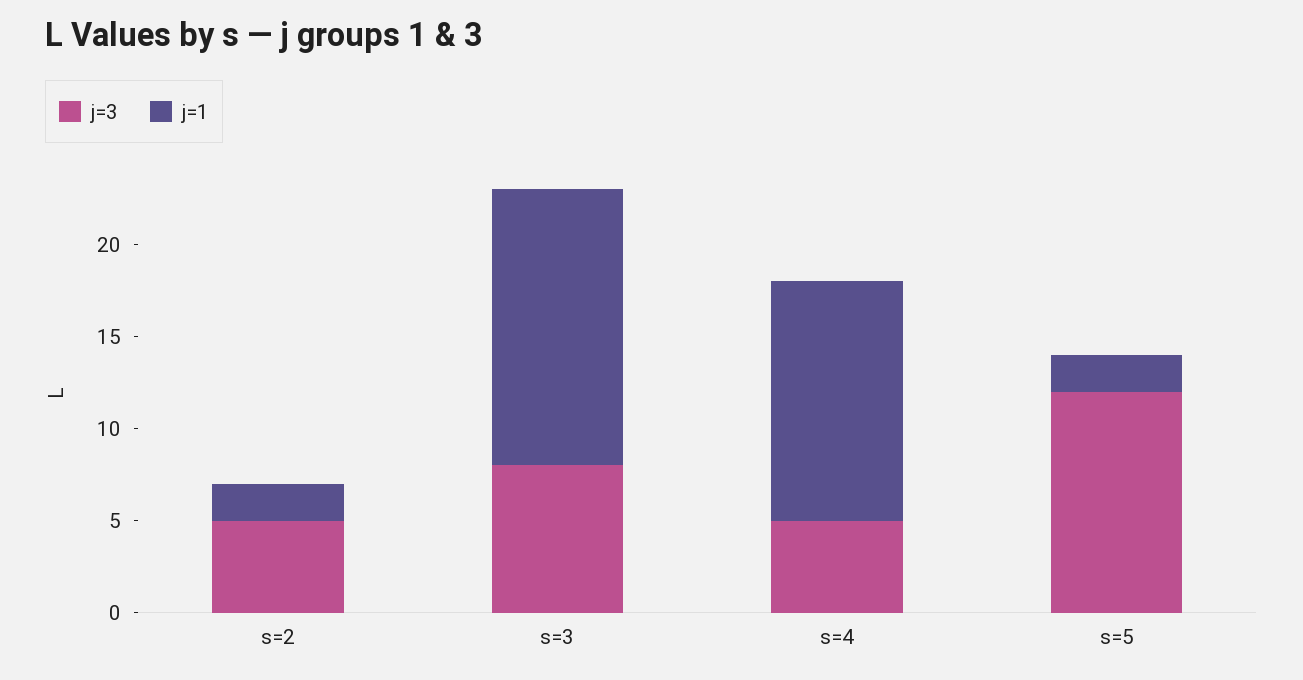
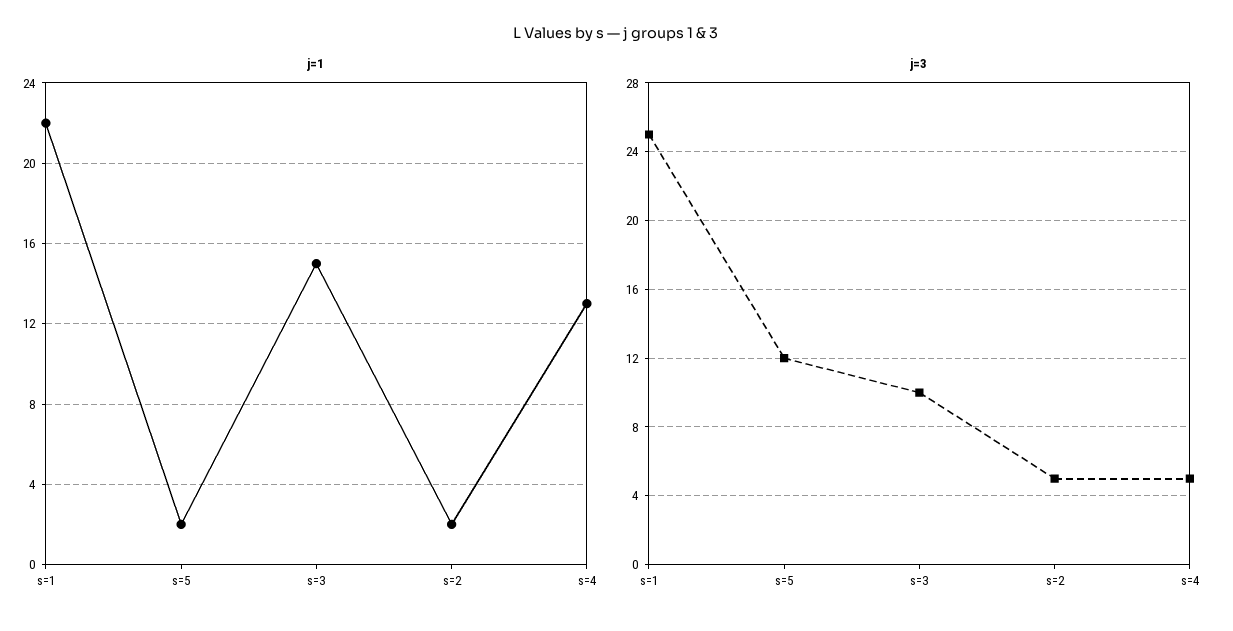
  {
    "j=3": {
      "s=2": 5,
-     "s=3": 8,
+     "s=3": 10,
      "s=4": 5,
-     "s=5": 12
+     "s=5": 12,
+     "s=1": 25
    },
    "j=1": {
      "s=2": 2,
      "s=3": 15,
      "s=4": 13,
-     "s=5": 2
+     "s=5": 2,
+     "s=1": 22
    }
  }

